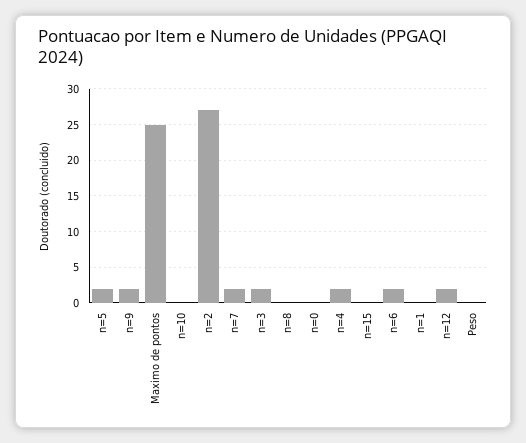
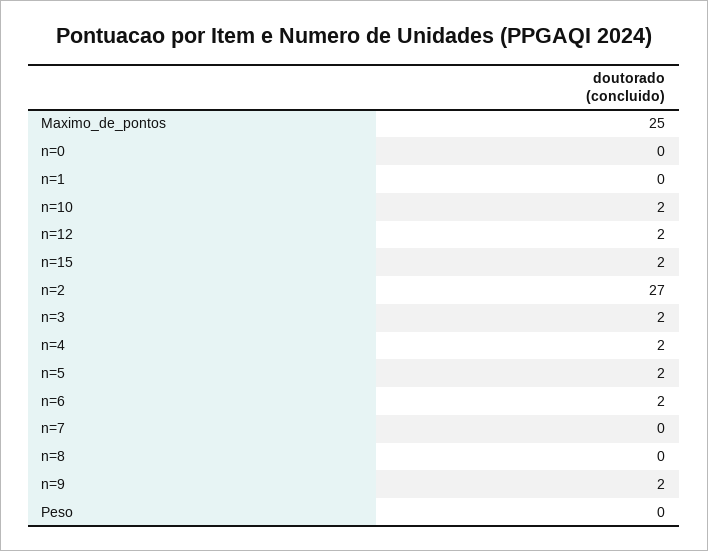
  {
    "n=5": 2,
    "n=9": 2,
    "Maximo de pontos": 25,
-   "n=10": 0,
+   "n=10": 2,
    "n=2": 27,
-   "n=7": 2,
+   "n=7": 0,
    "n=3": 2,
    "n=8": 0,
    "n=0": 0,
    "n=4": 2,
-   "n=15": 0,
+   "n=15": 2,
    "n=6": 2,
    "n=1": 0,
    "n=12": 2,
    "Peso": 0
  }

